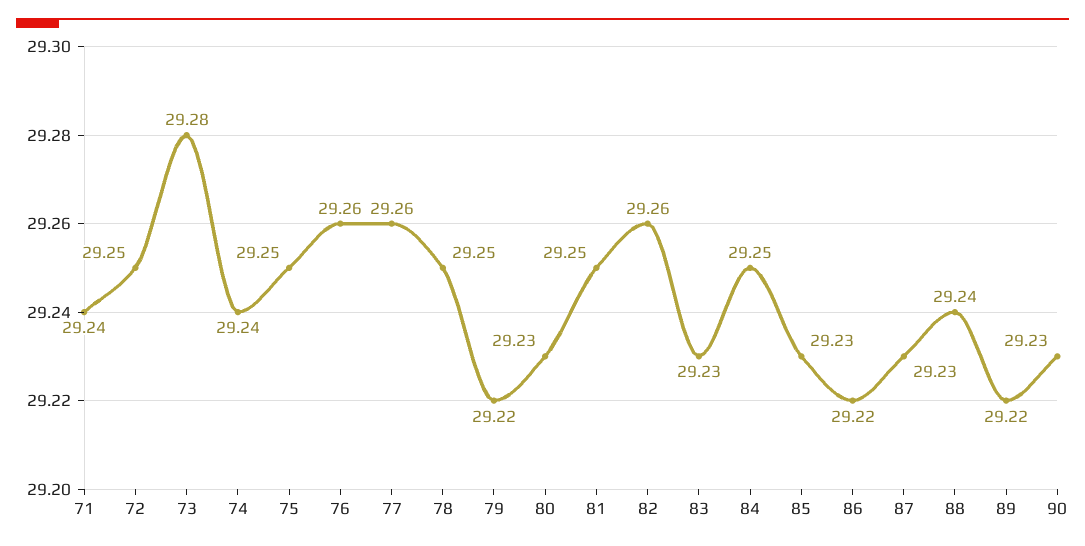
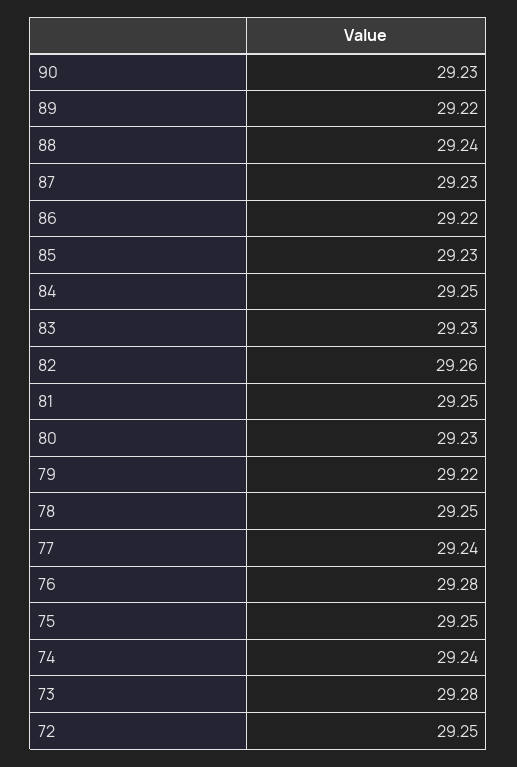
  {
-   "71": 29.24,
    "72": 29.25,
    "73": 29.28,
    "74": 29.24,
    "75": 29.25,
-   "76": 29.26,
+   "76": 29.28,
-   "77": 29.26,
+   "77": 29.24,
    "78": 29.25,
    "79": 29.22,
    "80": 29.23,
    "81": 29.25,
    "82": 29.26,
    "83": 29.23,
    "84": 29.25,
    "85": 29.23,
    "86": 29.22,
    "87": 29.23,
    "88": 29.24,
    "89": 29.22,
    "90": 29.23
  }

